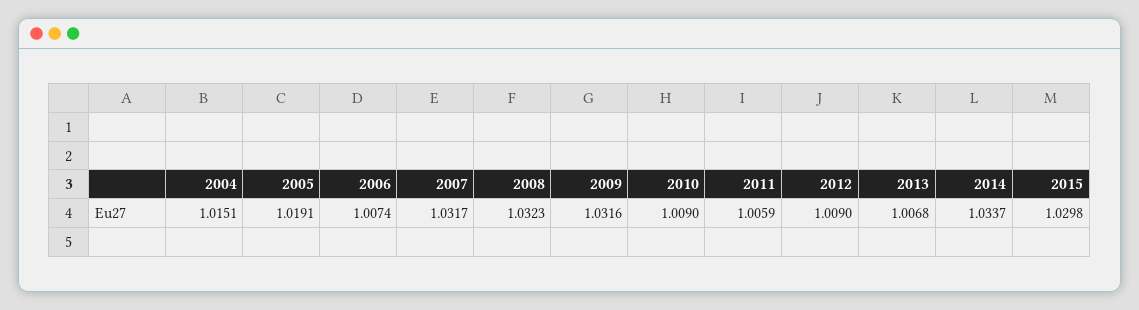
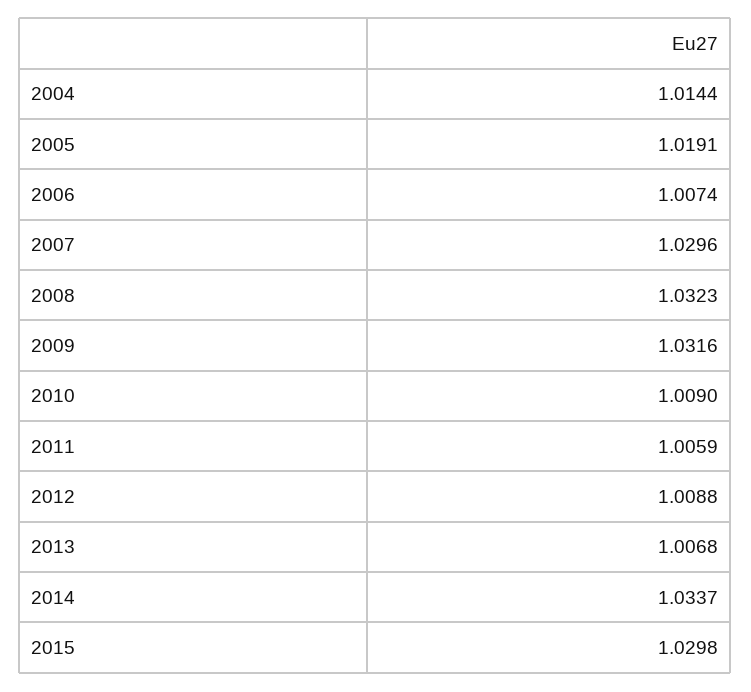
  {
-   "2004": 1.0151,
+   "2004": 1.0144,
    "2005": 1.0191,
    "2006": 1.0074,
-   "2007": 1.0317,
+   "2007": 1.0296,
    "2008": 1.0323,
    "2009": 1.0316,
    "2010": 1.009,
    "2011": 1.0059,
-   "2012": 1.009,
+   "2012": 1.0088,
    "2013": 1.0068,
    "2014": 1.0337,
    "2015": 1.0298
  }

